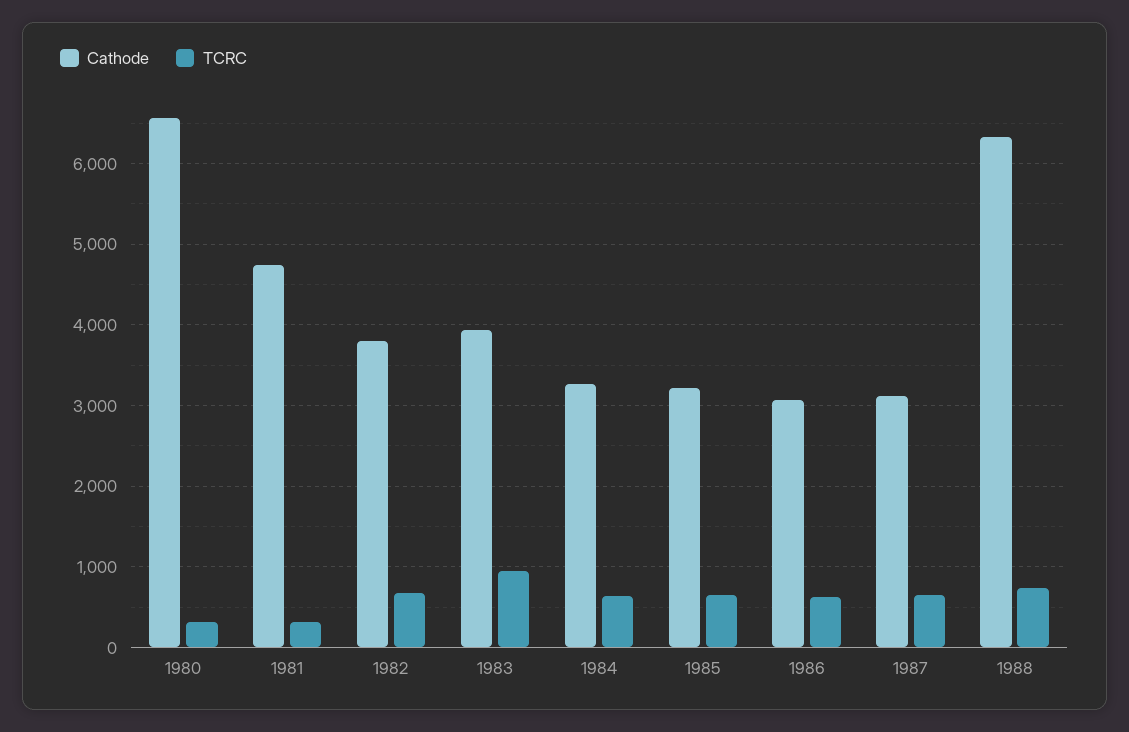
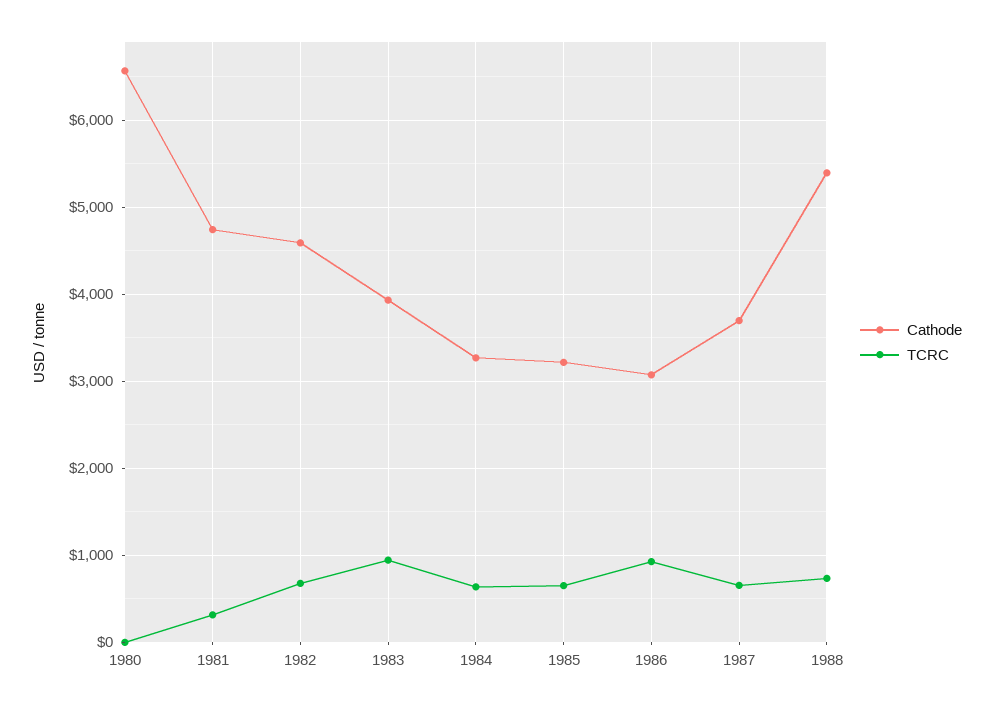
  {
    "Cathode": {
      "1980": 6600,
      "1981": 4700,
-     "1982": 3800,
+     "1982": 4600,
      "1983": 3900,
      "1984": 3300,
      "1985": 3200,
      "1986": 3100,
-     "1987": 3100,
+     "1987": 3700,
-     "1988": 6300
+     "1988": 5400
    },
    "TCRC": {
-     "1980": 300,
+     "1980": 0,
      "1981": 300,
      "1982": 700,
      "1983": 900,
      "1984": 600,
      "1985": 700,
-     "1986": 600,
+     "1986": 900,
      "1987": 700,
      "1988": 700
    }
  }

